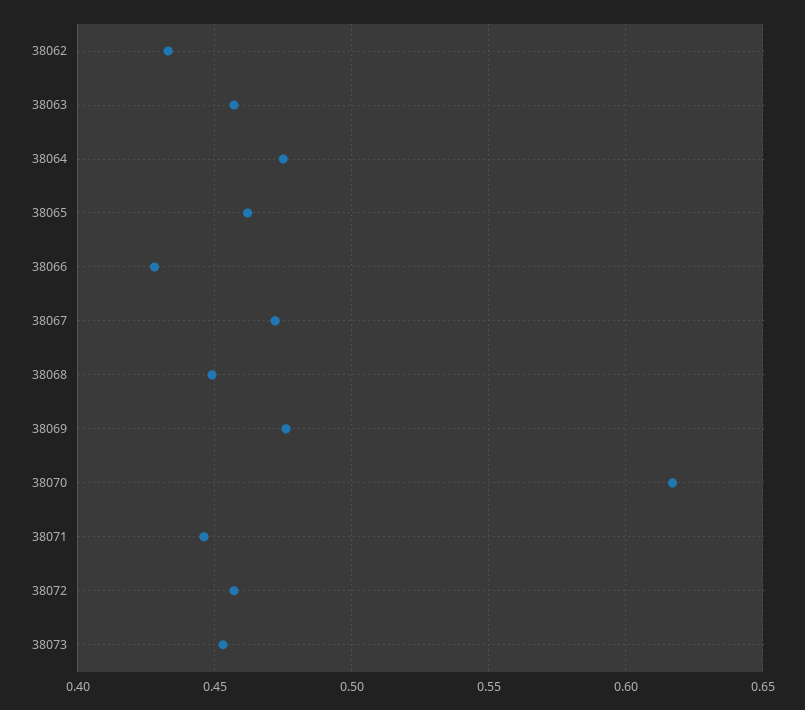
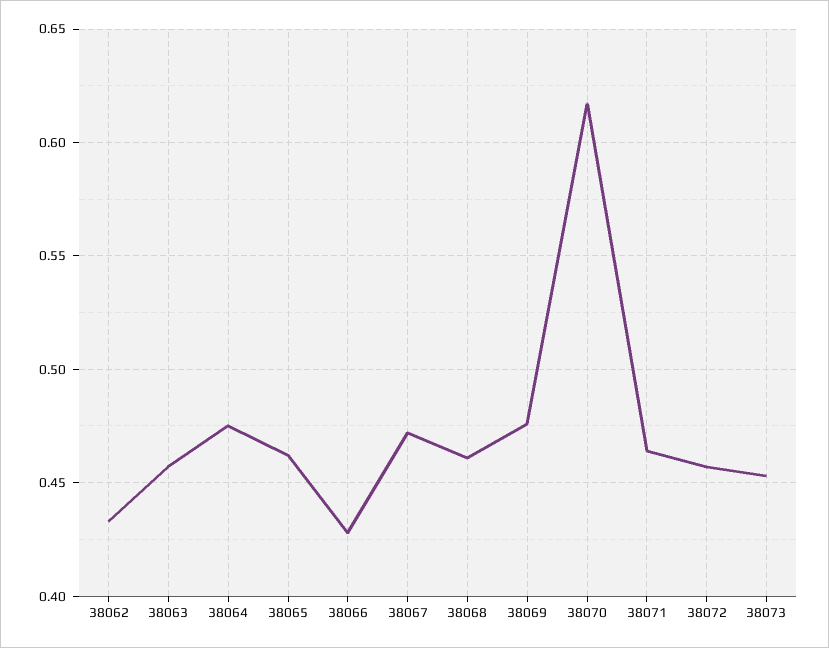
  {
    "38062": 0.435,
    "38063": 0.455,
    "38064": 0.475,
    "38065": 0.46,
    "38066": 0.43,
    "38067": 0.47,
-   "38068": 0.45,
+   "38068": 0.46,
    "38069": 0.475,
    "38070": 0.615,
-   "38071": 0.445,
+   "38071": 0.465,
    "38072": 0.455,
    "38073": 0.455
  }

